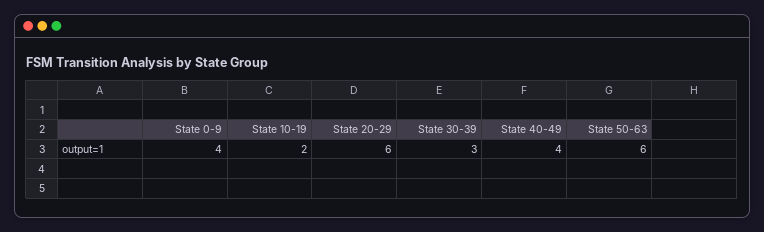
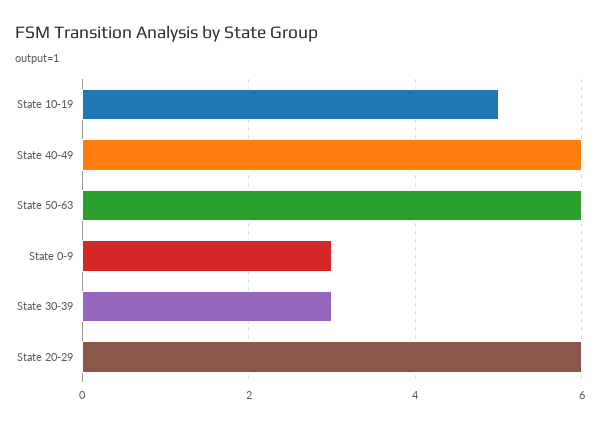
  {
-   "State 0-9": 4,
+   "State 0-9": 3,
-   "State 10-19": 2,
+   "State 10-19": 5,
    "State 20-29": 6,
    "State 30-39": 3,
-   "State 40-49": 4,
+   "State 40-49": 6,
    "State 50-63": 6
  }

